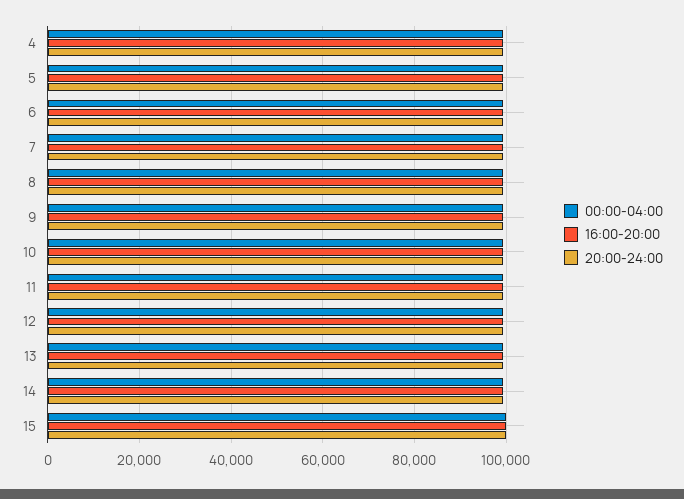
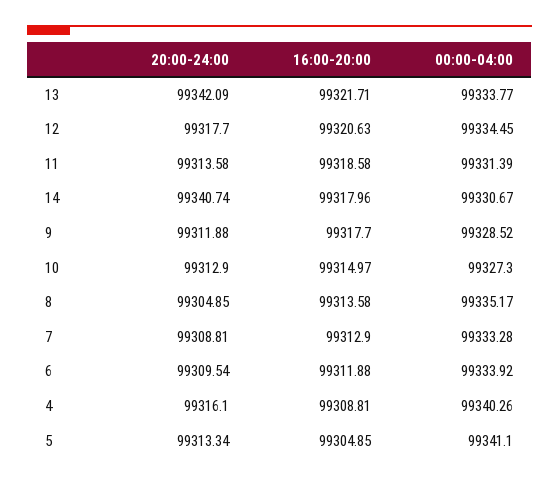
  {
    "00:00-04:00": {
      "4": 99340.26,
      "5": 99341.1,
      "6": 99333.92,
      "7": 99333.28,
      "8": 99335.17,
      "9": 99328.52,
      "10": 99327.3,
      "11": 99331.39,
      "12": 99334.45,
      "13": 99333.77,
-     "14": 99330.67,
+     "14": 99330.67
-     "15": 100000
    },
    "16:00-20:00": {
      "4": 99308.81,
      "5": 99304.85,
      "6": 99311.88,
      "7": 99312.9,
      "8": 99313.58,
      "9": 99317.7,
      "10": 99314.97,
      "11": 99318.58,
      "12": 99320.63,
      "13": 99321.71,
-     "14": 99317.96,
+     "14": 99317.96
-     "15": 100000
    },
    "20:00-24:00": {
      "4": 99316.1,
      "5": 99313.34,
      "6": 99309.54,
      "7": 99308.81,
      "8": 99304.85,
      "9": 99311.88,
      "10": 99312.9,
      "11": 99313.58,
      "12": 99317.7,
      "13": 99342.09,
-     "14": 99340.74,
+     "14": 99340.74
-     "15": 100000
    }
  }

